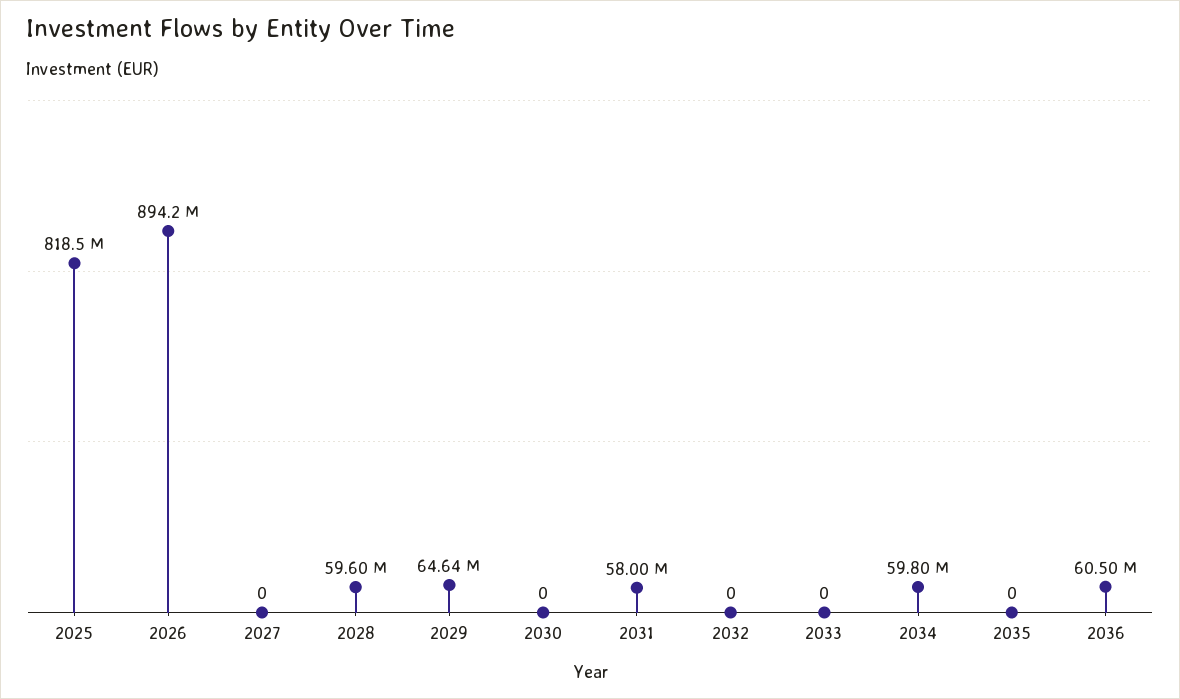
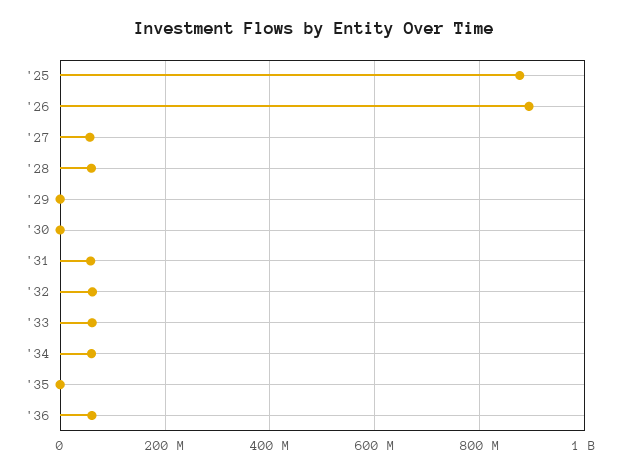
  {
-   "2025": 818500000,
+   "2025": 880000000,
    "2026": 894200000,
-   "2027": 0,
+   "2027": 60000000,
    "2028": 59600000,
-   "2029": 64640000,
+   "2029": 0,
    "2030": 0,
    "2031": 58000000,
-   "2032": 0,
+   "2032": 60000000,
-   "2033": 0,
+   "2033": 60000000,
    "2034": 59800000,
    "2035": 0,
    "2036": 60500000
  }

